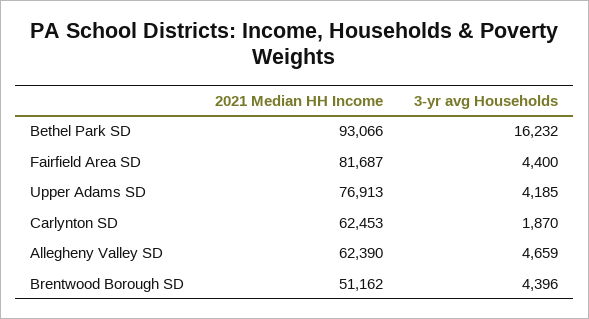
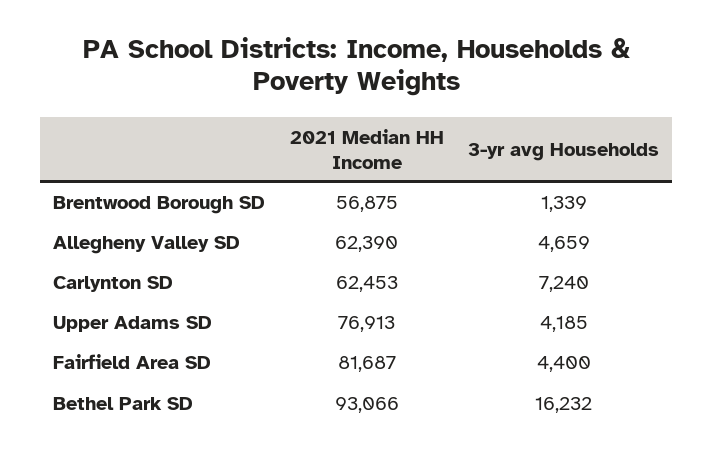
  {
    "2021 Median HH Income": {
      "Bethel Park SD": 93066,
      "Fairfield Area SD": 81687,
      "Upper Adams SD": 76913,
      "Carlynton SD": 62453,
      "Allegheny Valley SD": 62390,
-     "Brentwood Borough SD": 51162
+     "Brentwood Borough SD": 56875
    },
    "3-yr avg Households": {
      "Bethel Park SD": 16232,
      "Fairfield Area SD": 4400,
      "Upper Adams SD": 4185,
-     "Carlynton SD": 1870,
+     "Carlynton SD": 7240,
      "Allegheny Valley SD": 4659,
-     "Brentwood Borough SD": 4396
+     "Brentwood Borough SD": 1339
    }
  }

